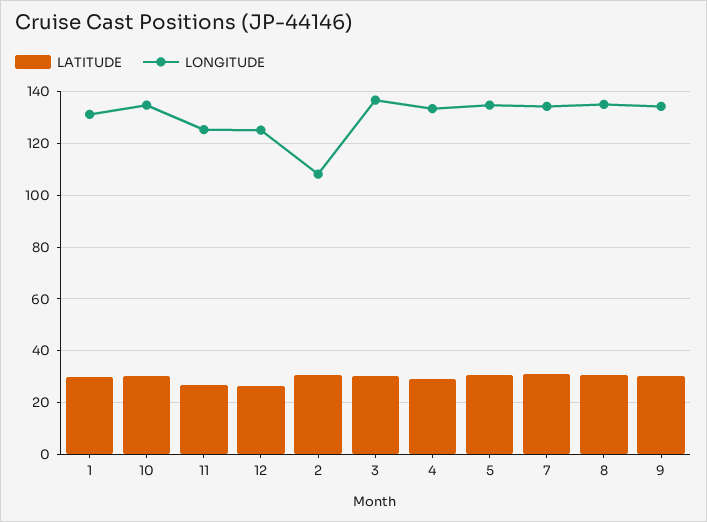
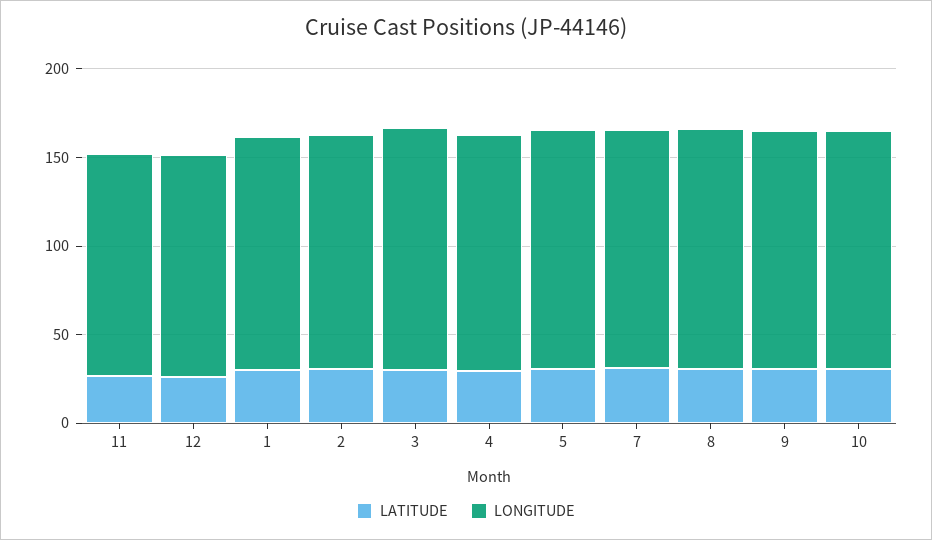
  {
    "LATITUDE": {
      "1": 30,
      "10": 30,
      "11": 27.5,
      "12": 27.5,
      "2": 30,
      "3": 30,
      "4": 30,
      "5": 30,
      "7": 30,
      "8": 30,
      "9": 30
    },
    "LONGITUDE": {
      "1": 132.5,
      "10": 135,
      "11": 125,
      "12": 125,
-     "2": 107.5,
+     "2": 130,
      "3": 137.5,
      "4": 132.5,
      "5": 135,
      "7": 135,
      "8": 135,
      "9": 135
    }
  }

